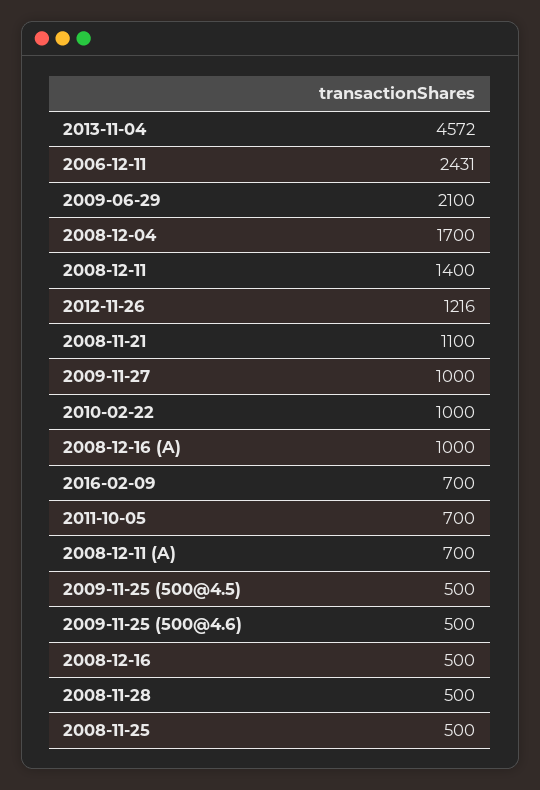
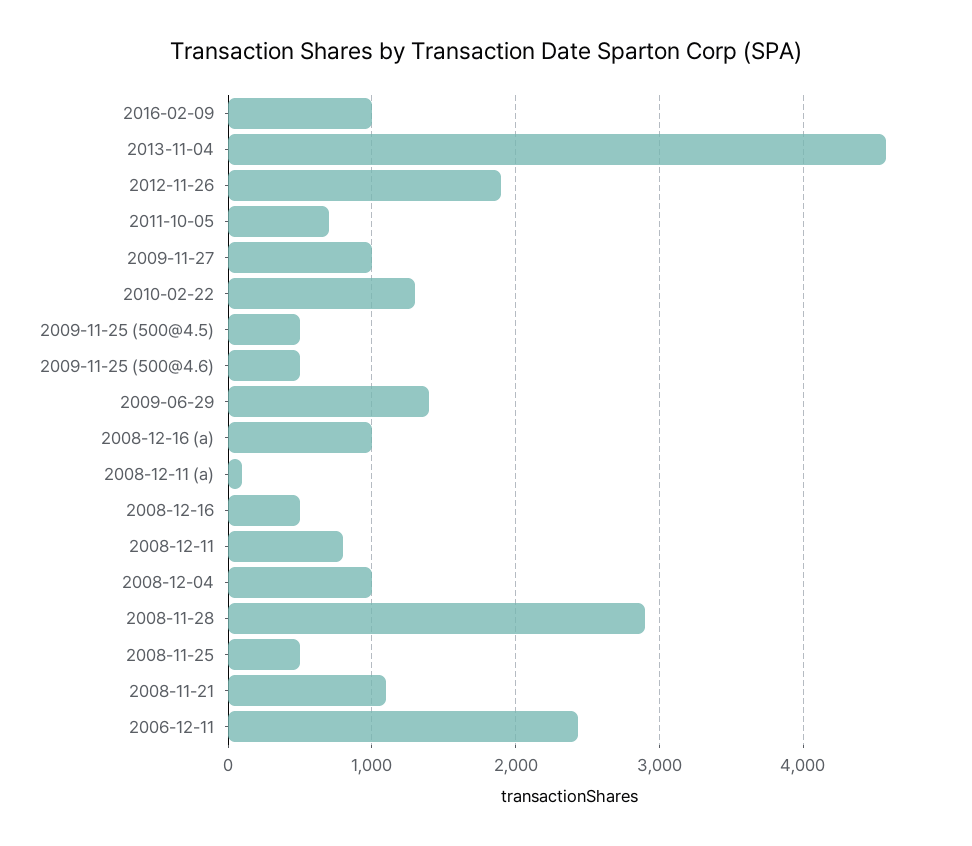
  {
    "2013-11-04": 4572,
    "2006-12-11": 2431,
-   "2009-06-29": 2100,
+   "2009-06-29": 1400,
-   "2008-12-04": 1700,
+   "2008-12-04": 1000,
-   "2008-12-11": 1400,
+   "2008-12-11": 800,
-   "2012-11-26": 1216,
+   "2012-11-26": 1900,
    "2008-11-21": 1100,
    "2009-11-27": 1000,
-   "2010-02-22": 1000,
+   "2010-02-22": 1300,
    "2008-12-16 (A)": 1000,
-   "2016-02-09": 700,
+   "2016-02-09": 1000,
    "2011-10-05": 700,
-   "2008-12-11 (A)": 700,
+   "2008-12-11 (A)": 100,
    "2009-11-25 (500@4.5)": 500,
    "2009-11-25 (500@4.6)": 500,
    "2008-12-16": 500,
-   "2008-11-28": 500,
+   "2008-11-28": 2900,
    "2008-11-25": 500
  }

